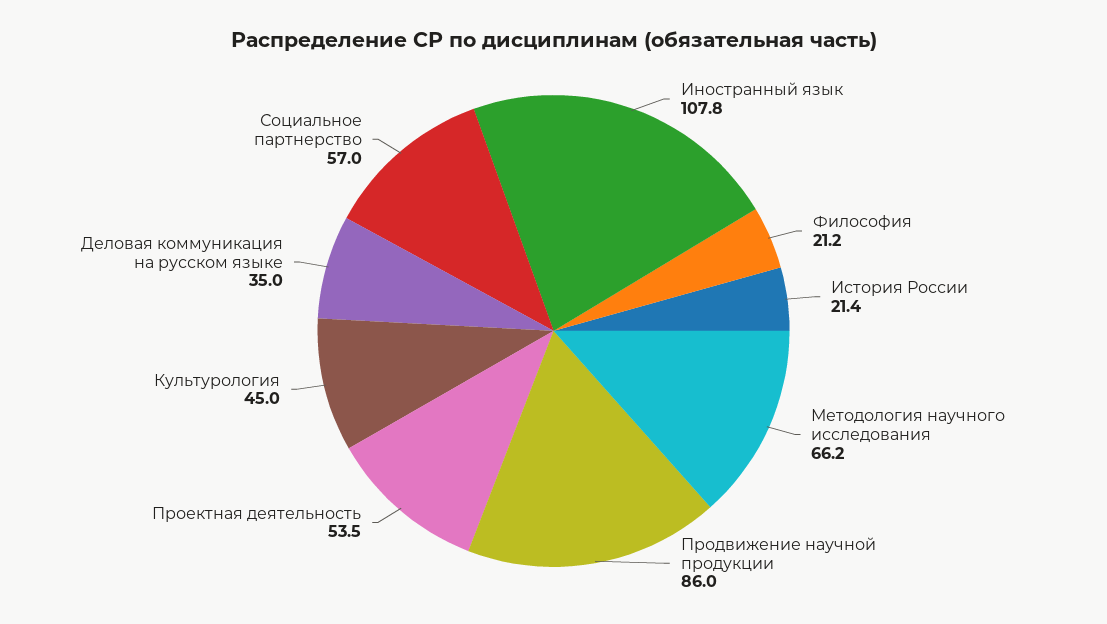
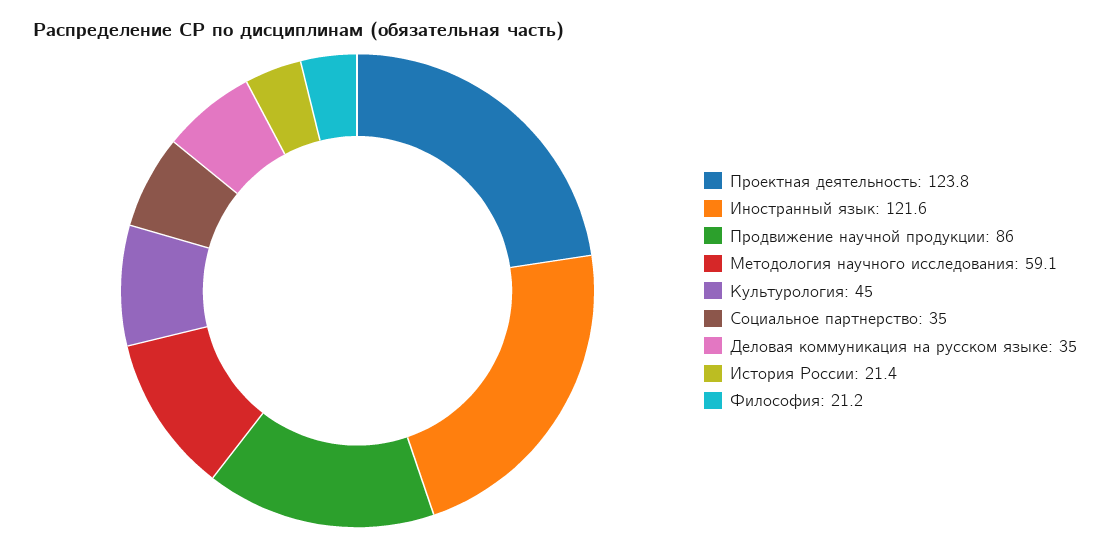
  {
-   "Иностранный язык": 107.8,
+   "Иностранный язык": 121.6,
    "Философия": 21.2,
    "История России": 21.4,
-   "Методология научного исследования": 66.2,
+   "Методология научного исследования": 59.1,
    "Продвижение научной продукции": 86,
-   "Проектная деятельность": 53.5,
+   "Проектная деятельность": 123.8,
    "Культурология": 45,
    "Деловая коммуникация на русском языке": 35,
-   "Социальное партнерство": 57
+   "Социальное партнерство": 35
  }

